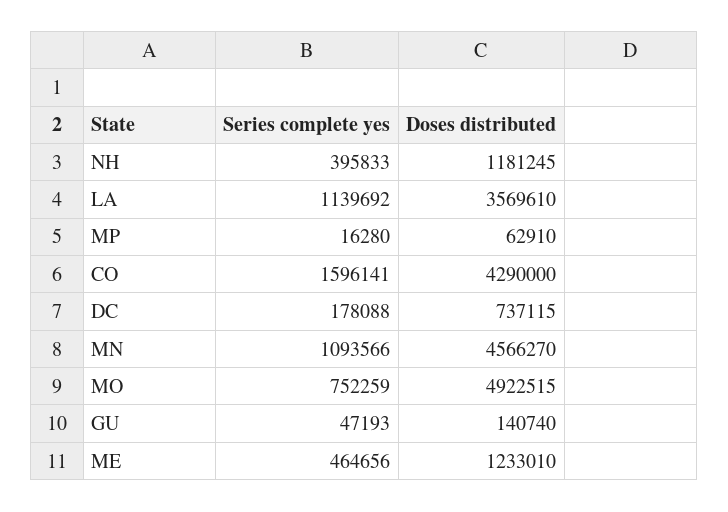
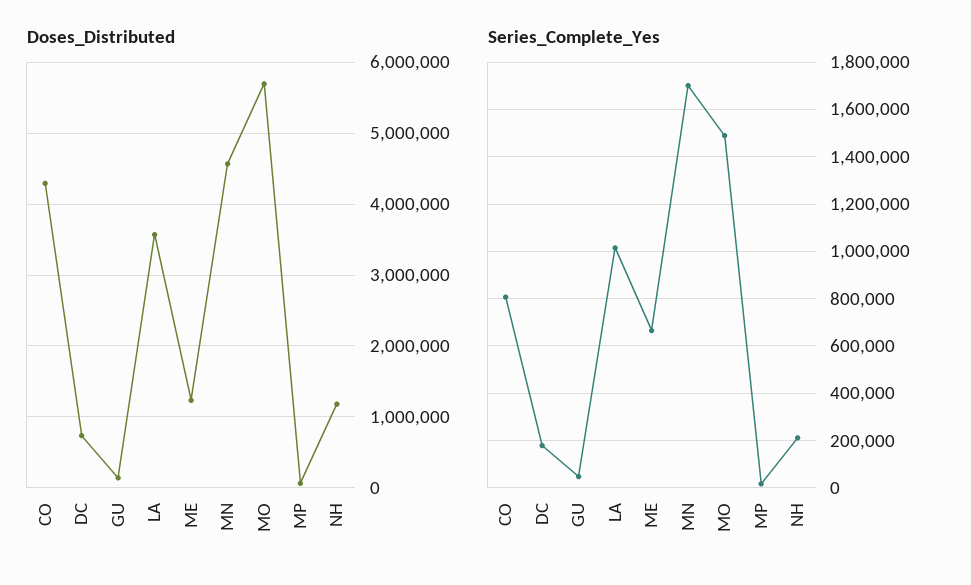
  {
    "Series complete yes": {
-     "NH": 395833,
+     "NH": 200000,
-     "LA": 1139692,
+     "LA": 1000000,
      "MP": 16280,
-     "CO": 1596141,
+     "CO": 800000,
      "DC": 178088,
-     "MN": 1093566,
+     "MN": 1700000,
-     "MO": 752259,
+     "MO": 1500000,
      "GU": 47193,
-     "ME": 464656
+     "ME": 650000
    },
    "Doses distributed": {
      "NH": 1181245,
      "LA": 3569610,
      "MP": 62910,
      "CO": 4290000,
      "DC": 737115,
      "MN": 4566270,
-     "MO": 4922515,
+     "MO": 5700000,
      "GU": 140740,
      "ME": 1233010
    }
  }

